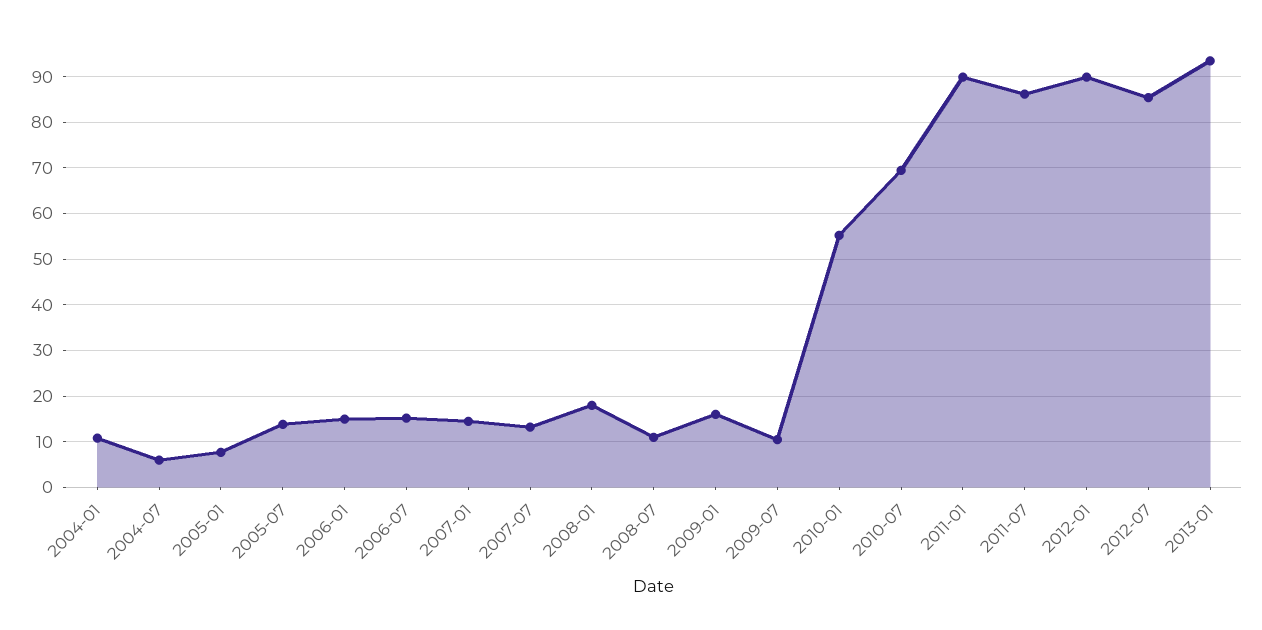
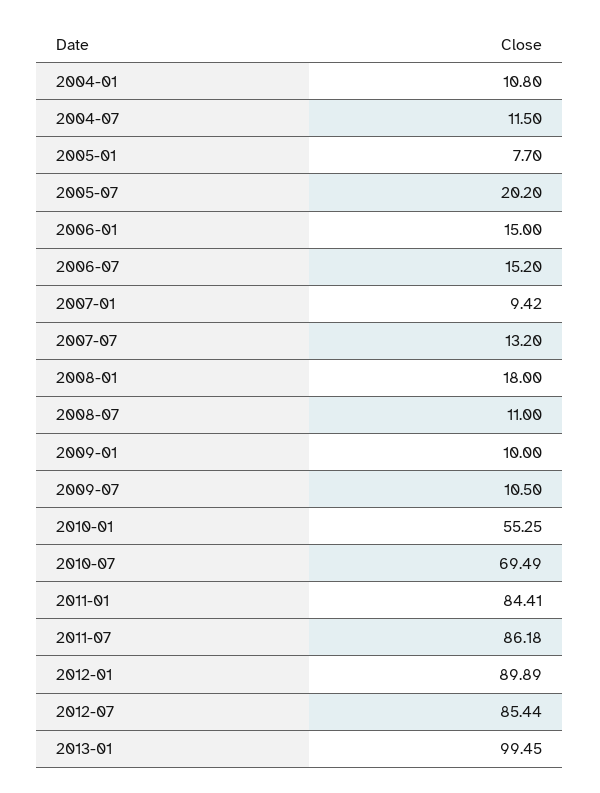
  {
    "2004-01": 10.8,
-   "2004-07": 6,
+   "2004-07": 11.5,
    "2005-01": 7.7,
-   "2005-07": 14,
+   "2005-07": 20.2,
    "2006-01": 15,
    "2006-07": 15.2,
-   "2007-01": 14,
+   "2007-01": 9.42,
    "2007-07": 13.2,
    "2008-01": 18,
    "2008-07": 11,
-   "2009-01": 16,
+   "2009-01": 10,
    "2009-07": 10.5,
    "2010-01": 55.25,
    "2010-07": 69.49,
-   "2011-01": 90,
+   "2011-01": 84.41,
    "2011-07": 86.18,
    "2012-01": 89.89,
    "2012-07": 85.44,
-   "2013-01": 94
+   "2013-01": 99.45
  }

